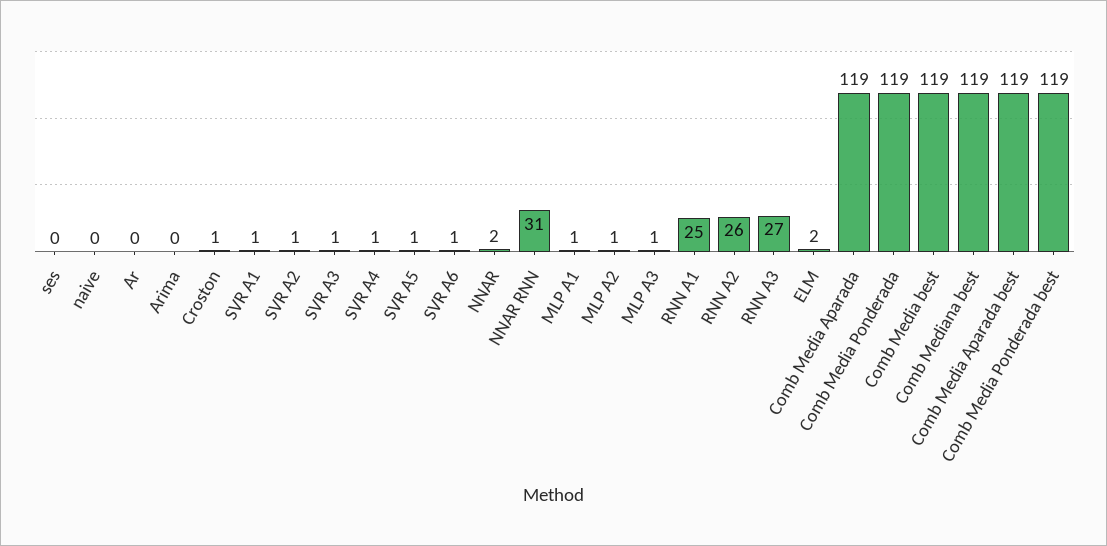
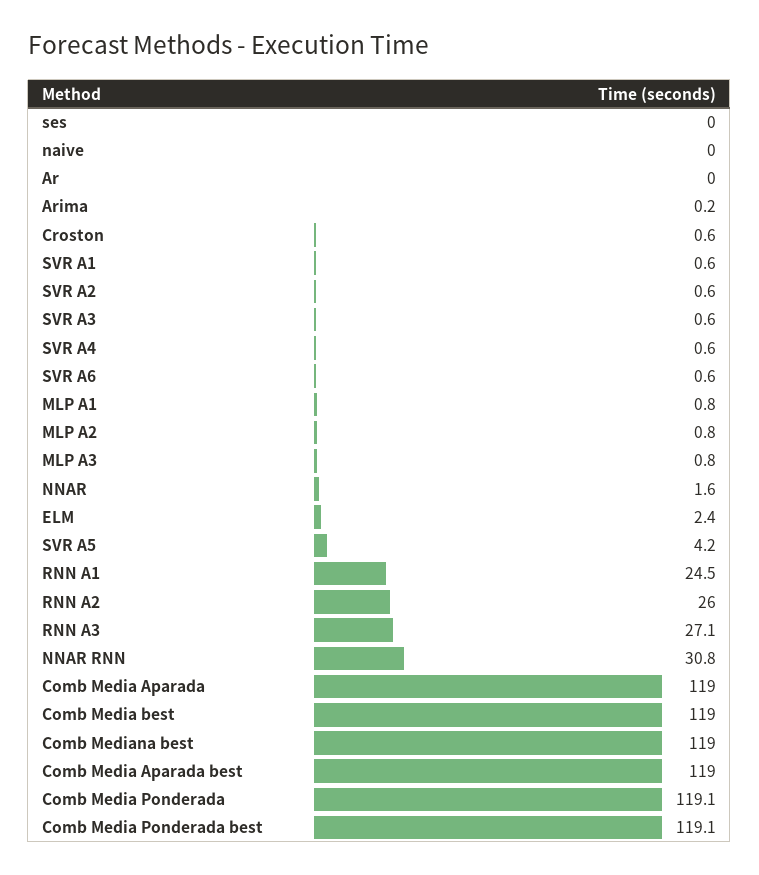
  {
    "ses": 0,
    "naive": 0,
    "Ar": 0,
    "Arima": 0.2,
    "Croston": 0.6,
    "SVR A1": 0.6,
    "SVR A2": 0.6,
    "SVR A3": 0.6,
    "SVR A4": 0.6,
-   "SVR A5": 1,
+   "SVR A5": 4.2,
    "SVR A6": 0.6,
    "NNAR": 1.6,
    "NNAR RNN": 30.8,
    "MLP A1": 0.8,
    "MLP A2": 0.8,
    "MLP A3": 0.8,
    "RNN A1": 24.5,
    "RNN A2": 26,
    "RNN A3": 27.1,
    "ELM": 2.4,
    "Comb Media Aparada": 119,
    "Comb Media Ponderada": 119.1,
    "Comb Media best": 119,
    "Comb Mediana best": 119,
    "Comb Media Aparada best": 119,
    "Comb Media Ponderada best": 119.1
  }

